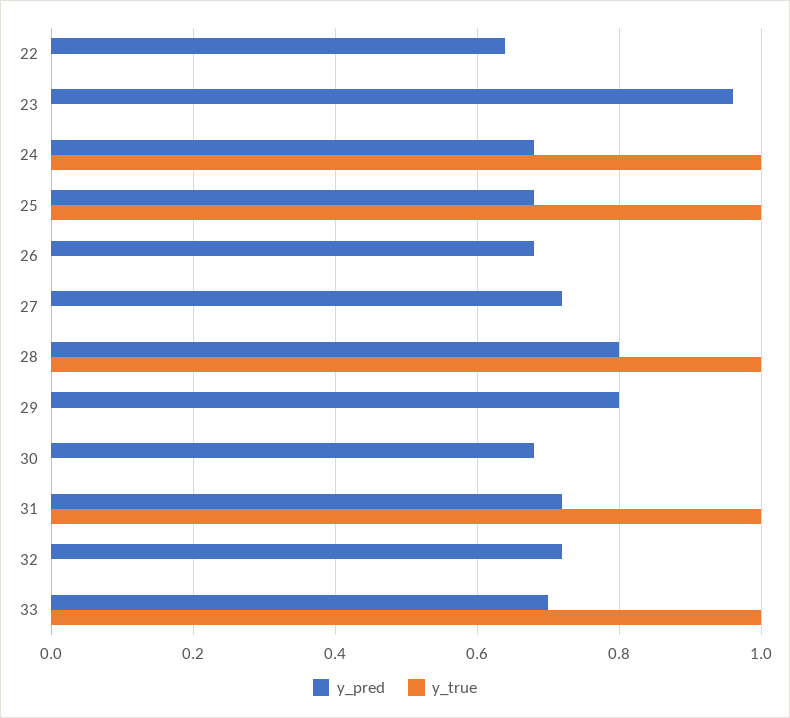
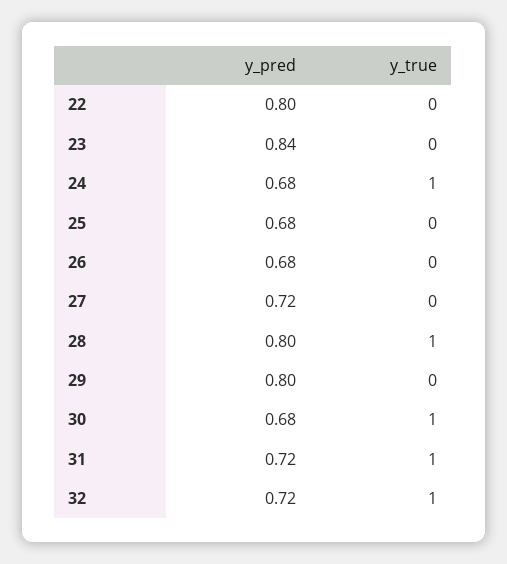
  {
    "y_pred": {
-     "22": 0.65,
+     "22": 0.8,
-     "23": 0.95,
+     "23": 0.84,
      "24": 0.68,
      "25": 0.68,
      "26": 0.68,
      "27": 0.72,
      "28": 0.8,
      "29": 0.8,
      "30": 0.68,
      "31": 0.72,
-     "32": 0.72,
+     "32": 0.72
-     "33": 0.7
    },
    "y_true": {
      "22": 0,
      "23": 0,
      "24": 1,
-     "25": 1,
+     "25": 0,
      "26": 0,
      "27": 0,
      "28": 1,
      "29": 0,
-     "30": 0,
+     "30": 1,
      "31": 1,
-     "32": 0,
+     "32": 1
-     "33": 1
    }
  }

